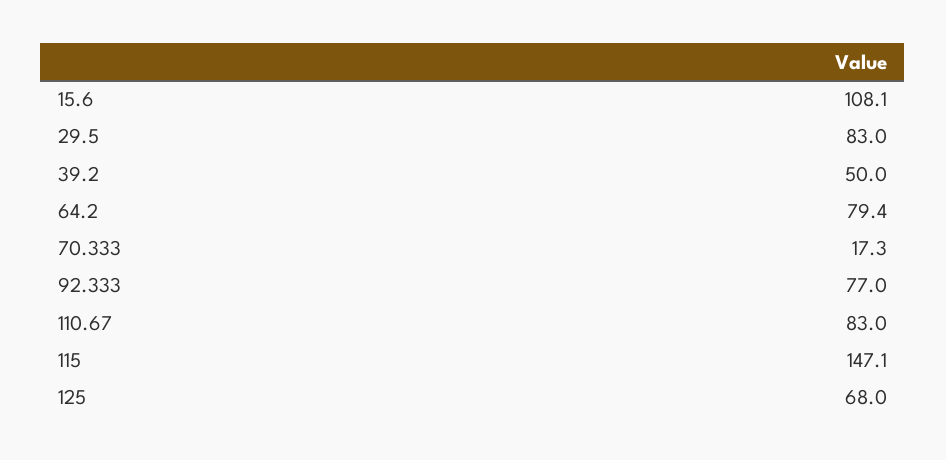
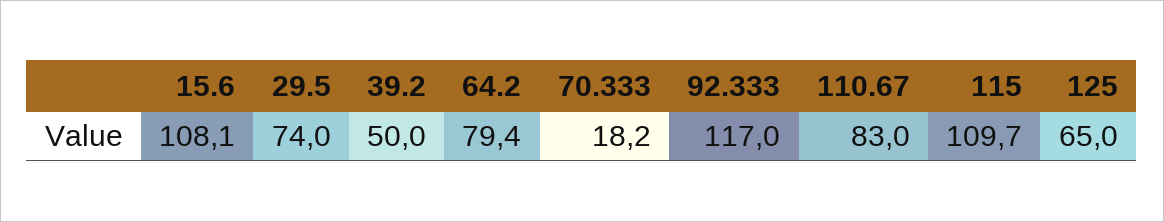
  {
    "15.6": 108.1,
-   "29.5": 83,
+   "29.5": 74,
    "39.2": 50,
    "64.2": 79.4,
-   "70.333": 17.3,
+   "70.333": 18.2,
-   "92.333": 77,
+   "92.333": 117,
    "110.67": 83,
-   "115": 147.1,
+   "115": 109.7,
-   "125": 68
+   "125": 65
  }

